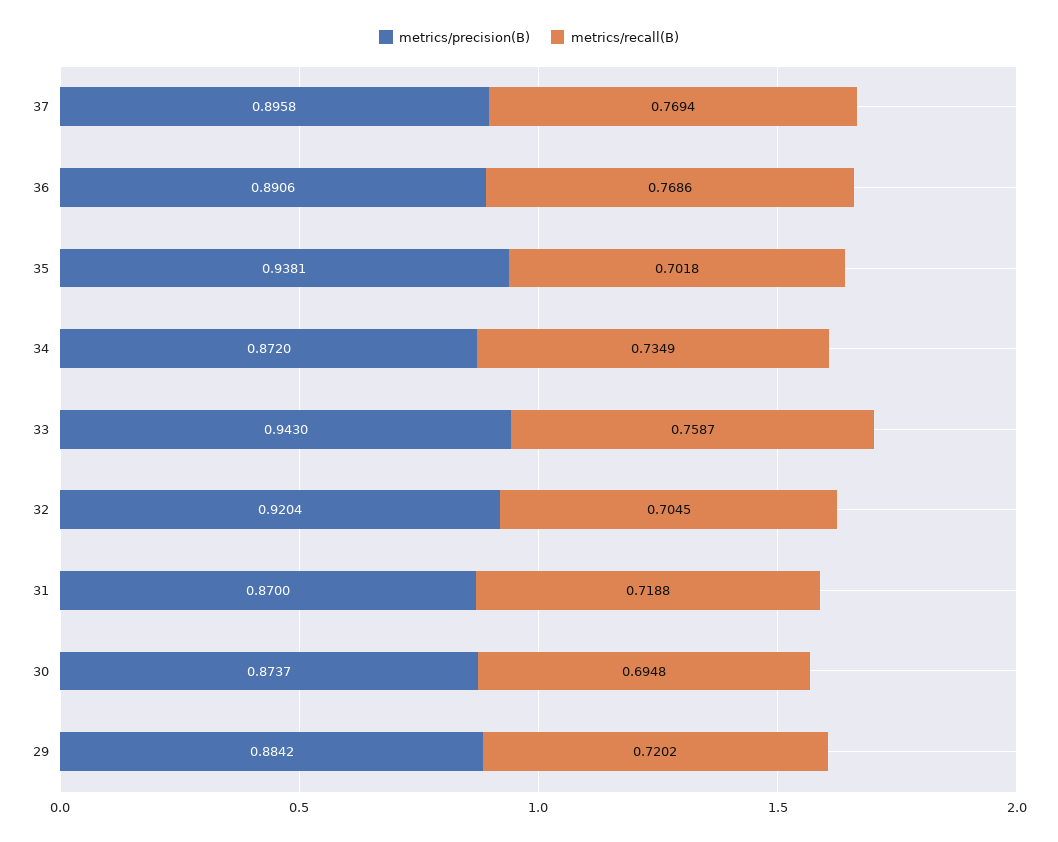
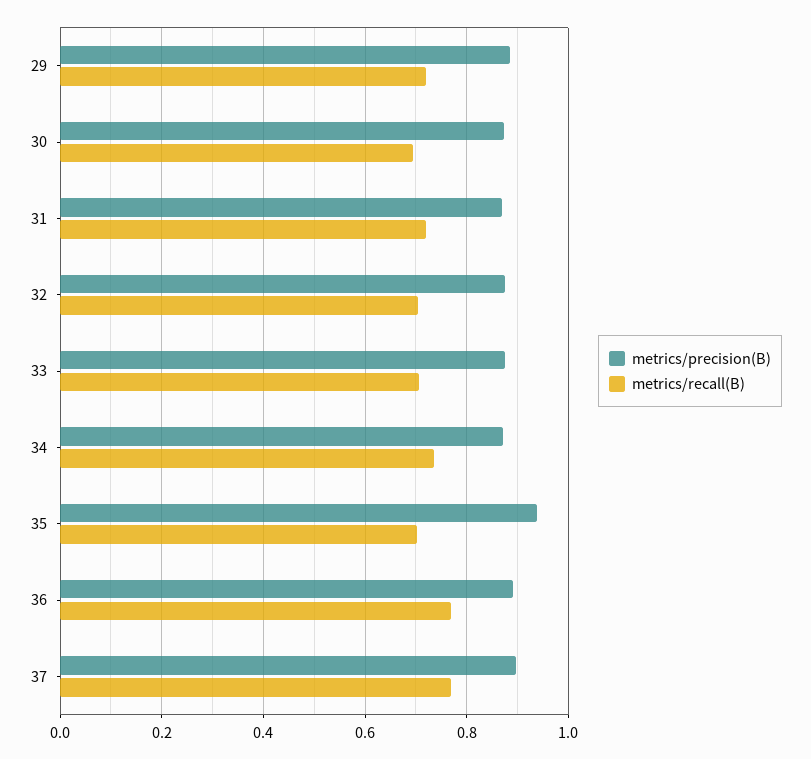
  {
    "metrics/precision(B)": {
      "37": 0.8958,
      "36": 0.8906,
      "35": 0.9381,
      "34": 0.872,
-     "33": 0.943,
+     "33": 0.88,
-     "32": 0.9204,
+     "32": 0.88,
      "31": 0.87,
      "30": 0.8737,
      "29": 0.8842
    },
    "metrics/recall(B)": {
      "37": 0.7694,
      "36": 0.7686,
      "35": 0.7018,
      "34": 0.7349,
-     "33": 0.7587,
+     "33": 0.7,
      "32": 0.7045,
      "31": 0.7188,
      "30": 0.6948,
      "29": 0.7202
    }
  }

